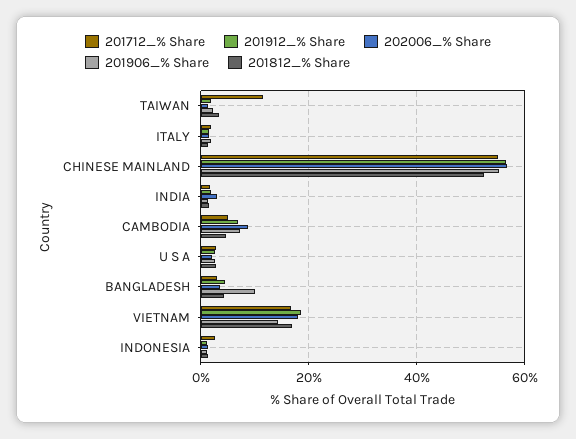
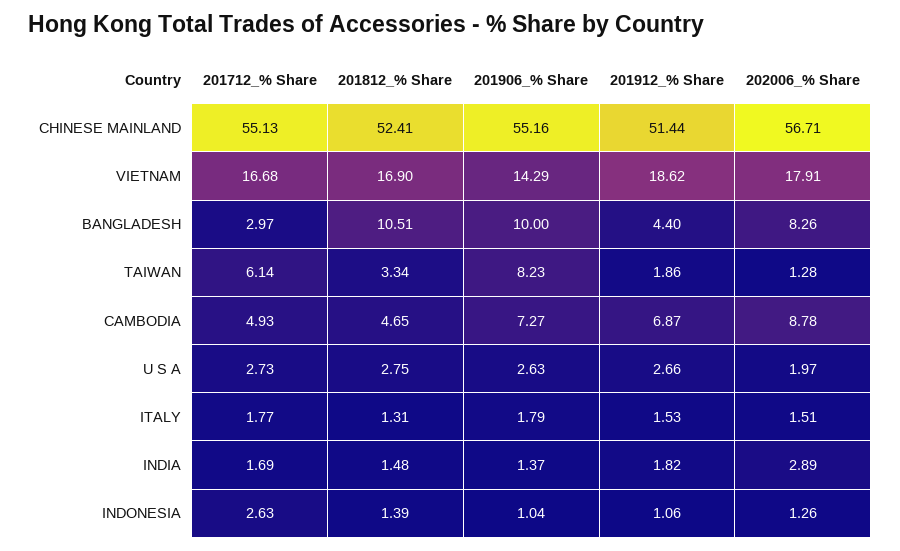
  {
    "201712_% Share": {
-     "TAIWAN": 12,
+     "TAIWAN": 6.14,
      "ITALY": 1.77,
      "CHINESE MAINLAND": 55.13,
      "INDIA": 1.69,
      "CAMBODIA": 4.93,
      "U S A": 2.73,
      "BANGLADESH": 2.97,
      "VIETNAM": 16.68,
      "INDONESIA": 2.63
    },
    "201912_% Share": {
      "TAIWAN": 1.86,
      "ITALY": 1.53,
-     "CHINESE MAINLAND": 56,
+     "CHINESE MAINLAND": 51.44,
      "INDIA": 1.82,
      "CAMBODIA": 6.87,
      "U S A": 2.66,
      "BANGLADESH": 4.4,
      "VIETNAM": 18.62,
      "INDONESIA": 1.06
    },
    "202006_% Share": {
      "TAIWAN": 1.28,
      "ITALY": 1.51,
      "CHINESE MAINLAND": 56.71,
      "INDIA": 2.89,
      "CAMBODIA": 8.78,
      "U S A": 1.97,
-     "BANGLADESH": 4,
+     "BANGLADESH": 8.26,
      "VIETNAM": 17.91,
      "INDONESIA": 1.26
    },
    "201906_% Share": {
-     "TAIWAN": 2,
+     "TAIWAN": 8.23,
      "ITALY": 1.79,
      "CHINESE MAINLAND": 55.16,
      "INDIA": 1.37,
      "CAMBODIA": 7.27,
      "U S A": 2.63,
      "BANGLADESH": 10,
      "VIETNAM": 14.29,
      "INDONESIA": 1.04
    },
    "201812_% Share": {
      "TAIWAN": 3.34,
      "ITALY": 1.31,
      "CHINESE MAINLAND": 52.41,
      "INDIA": 1.48,
      "CAMBODIA": 4.65,
      "U S A": 2.75,
-     "BANGLADESH": 4,
+     "BANGLADESH": 10.51,
      "VIETNAM": 16.9,
      "INDONESIA": 1.39
    }
  }

